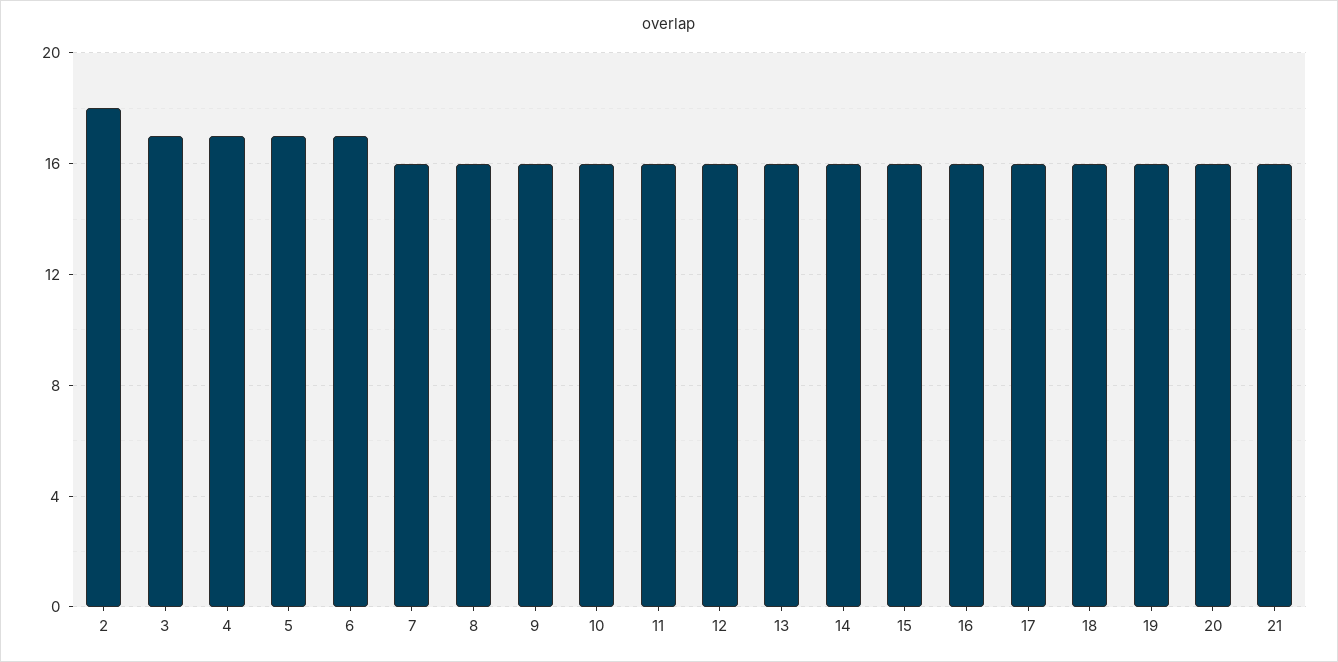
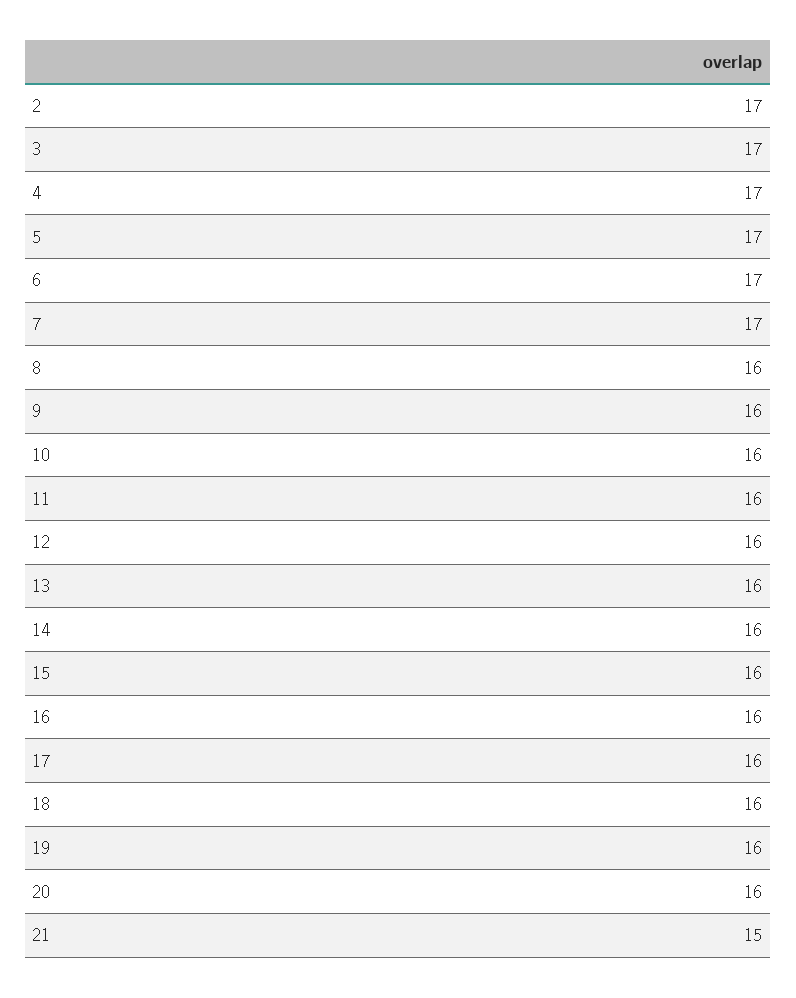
  {
-   "2": 18,
+   "2": 17,
    "3": 17,
    "4": 17,
    "5": 17,
    "6": 17,
-   "7": 16,
+   "7": 17,
    "8": 16,
    "9": 16,
    "10": 16,
    "11": 16,
    "12": 16,
    "13": 16,
    "14": 16,
    "15": 16,
    "16": 16,
    "17": 16,
    "18": 16,
    "19": 16,
    "20": 16,
-   "21": 16
+   "21": 15
  }

